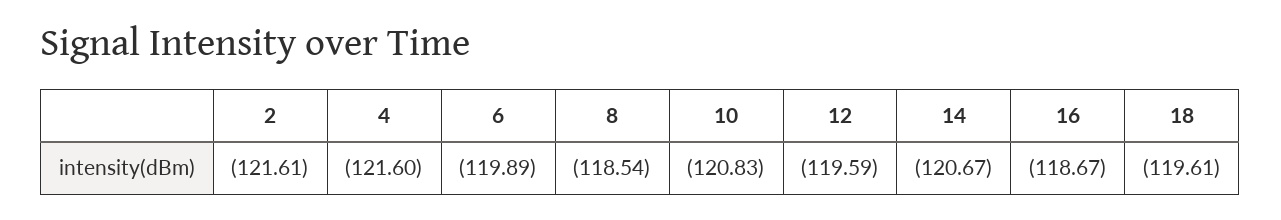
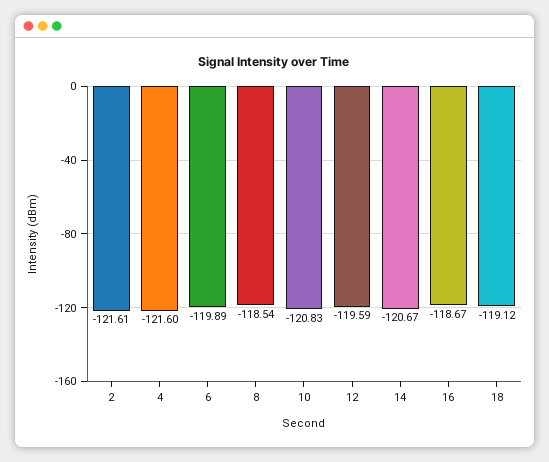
  {
    "2": -121.61,
    "4": -121.6,
    "6": -119.89,
    "8": -118.54,
    "10": -120.83,
    "12": -119.59,
    "14": -120.67,
    "16": -118.67,
-   "18": -119.61
+   "18": -119.12
  }

